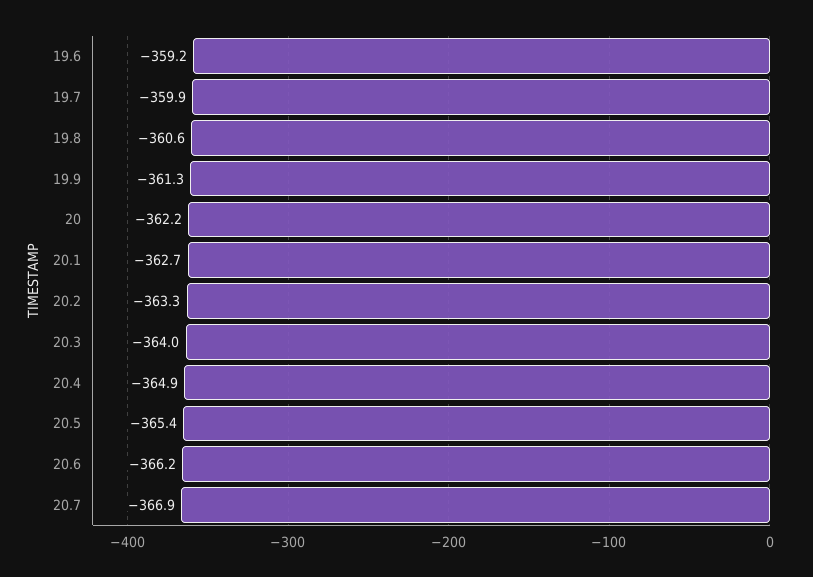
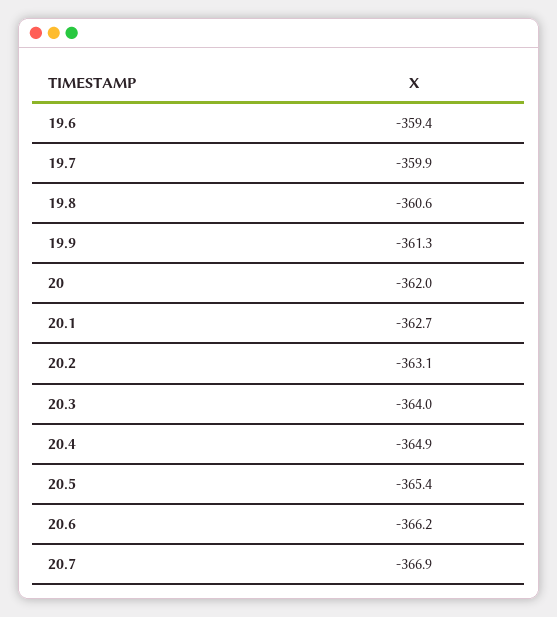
  {
-   "19.6": -359.2,
+   "19.6": -359.4,
    "19.7": -359.9,
    "19.8": -360.6,
    "19.9": -361.3,
-   "20": -362.2,
+   "20": -362,
    "20.1": -362.7,
-   "20.2": -363.3,
+   "20.2": -363.1,
    "20.3": -364,
    "20.4": -364.9,
    "20.5": -365.4,
    "20.6": -366.2,
    "20.7": -366.9
  }

